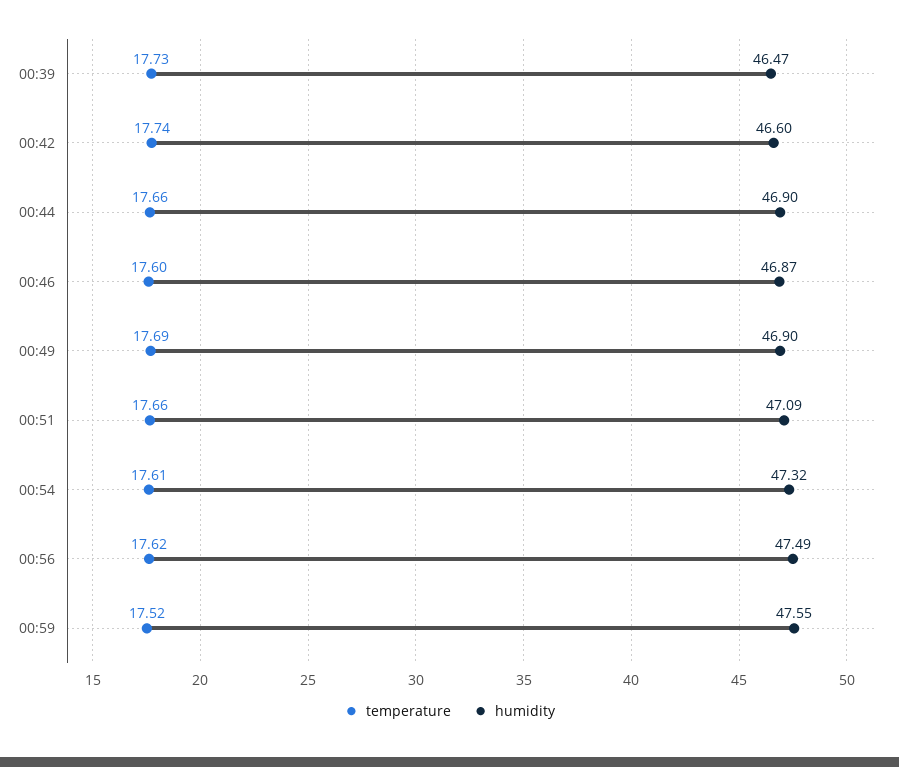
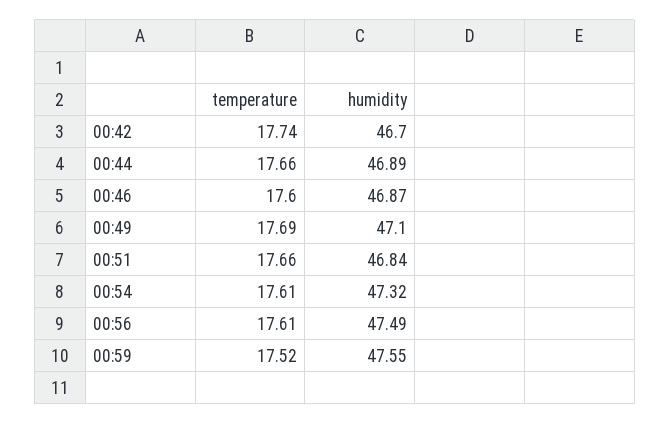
  {
    "temperature": {
-     "00:39": 17.73,
      "00:42": 17.74,
      "00:44": 17.66,
      "00:46": 17.6,
      "00:49": 17.69,
      "00:51": 17.66,
      "00:54": 17.61,
-     "00:56": 17.62,
+     "00:56": 17.61,
      "00:59": 17.52
    },
    "humidity": {
-     "00:39": 46.47,
-     "00:42": 46.6,
+     "00:42": 46.7,
-     "00:44": 46.9,
+     "00:44": 46.89,
      "00:46": 46.87,
-     "00:49": 46.9,
+     "00:49": 47.1,
-     "00:51": 47.09,
+     "00:51": 46.84,
      "00:54": 47.32,
      "00:56": 47.49,
      "00:59": 47.55
    }
  }

